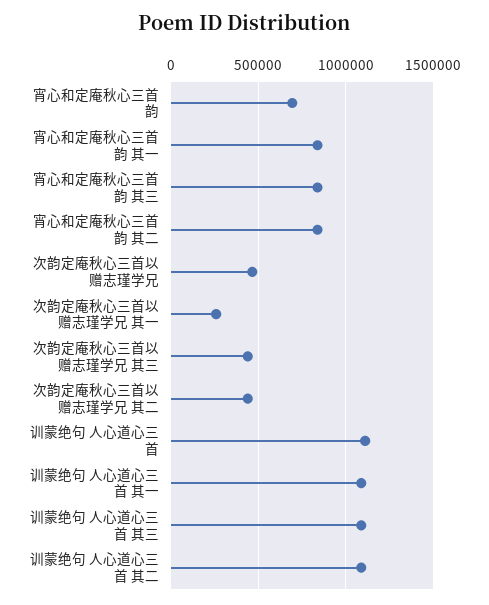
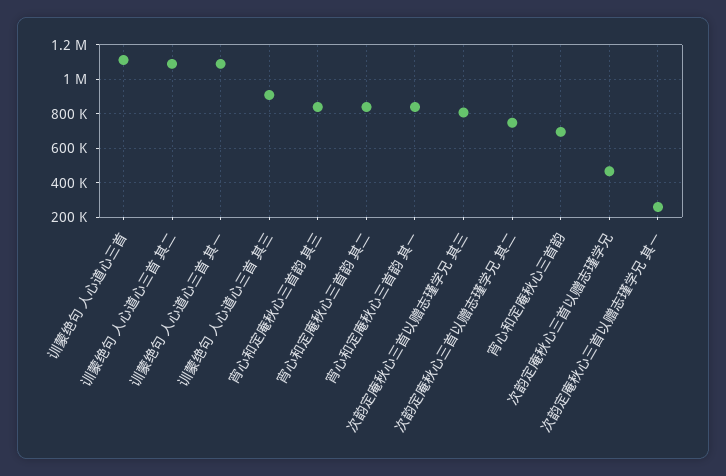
  {
    "宵心和定庵秋心三首韵": 700000,
    "宵心和定庵秋心三首韵 其一": 850000,
    "宵心和定庵秋心三首韵 其三": 850000,
    "宵心和定庵秋心三首韵 其二": 850000,
    "次韵定庵秋心三首以赠志瑾学兄": 450000,
    "次韵定庵秋心三首以赠志瑾学兄 其一": 250000,
-   "次韵定庵秋心三首以赠志瑾学兄 其三": 450000,
+   "次韵定庵秋心三首以赠志瑾学兄 其三": 800000,
-   "次韵定庵秋心三首以赠志瑾学兄 其二": 450000,
+   "次韵定庵秋心三首以赠志瑾学兄 其二": 750000,
    "训蒙绝句 人心道心三首": 1100000,
    "训蒙绝句 人心道心三首 其一": 1100000,
-   "训蒙绝句 人心道心三首 其三": 1100000,
+   "训蒙绝句 人心道心三首 其三": 900000,
    "训蒙绝句 人心道心三首 其二": 1100000
  }

